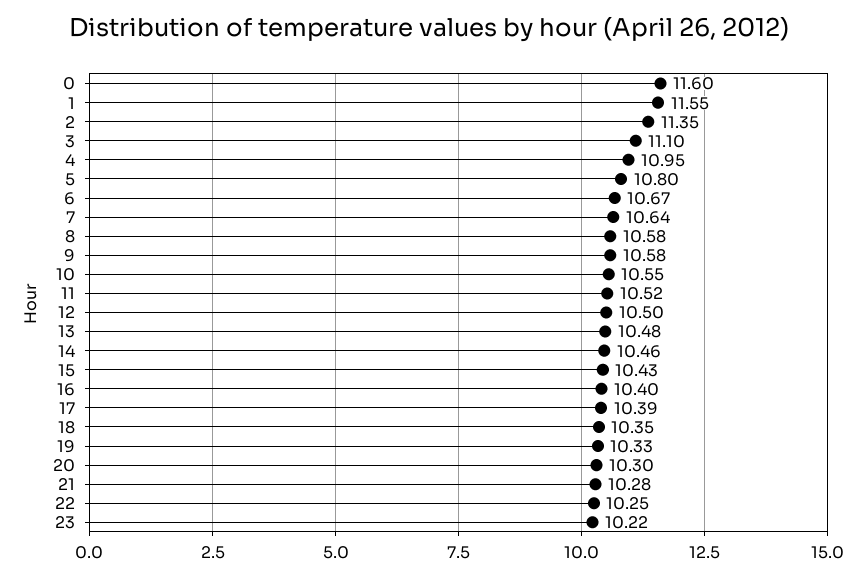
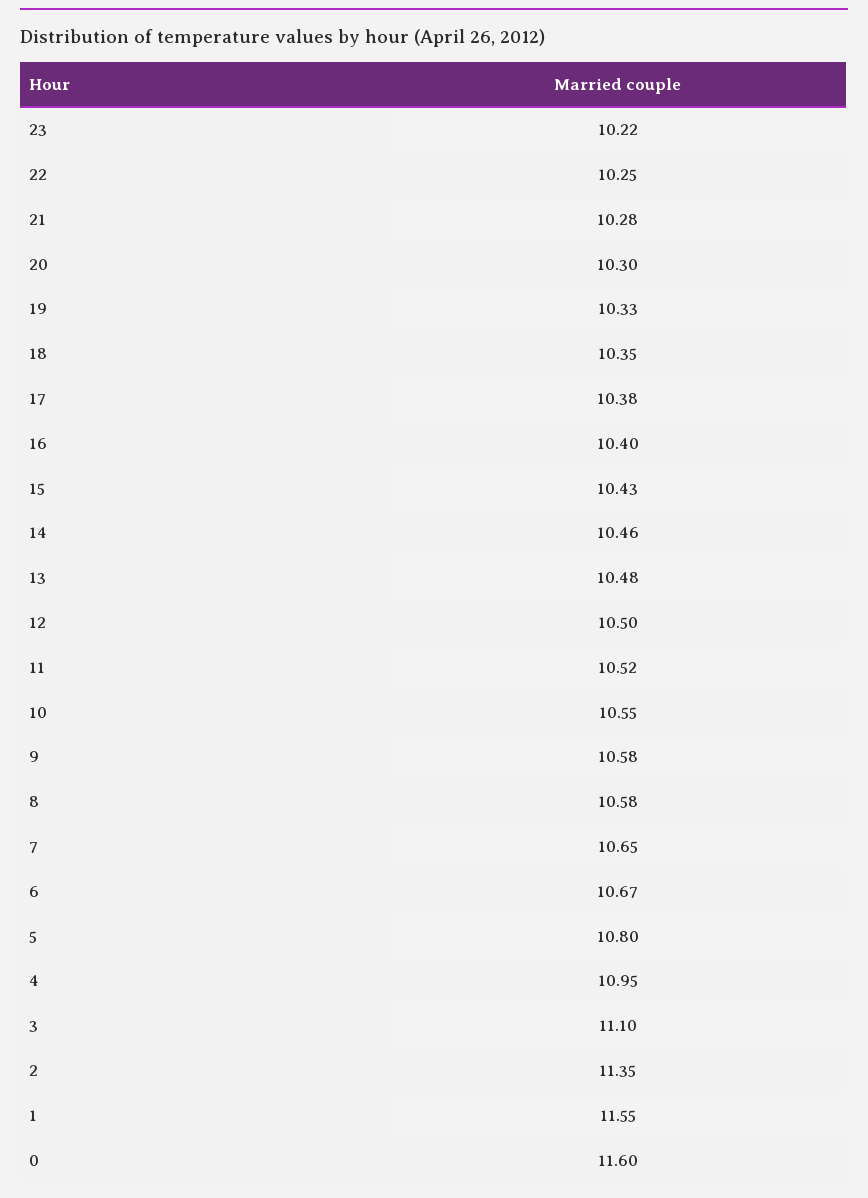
  {
    "0": 11.6,
    "1": 11.55,
    "2": 11.35,
    "3": 11.1,
    "4": 10.95,
    "5": 10.8,
    "6": 10.67,
-   "7": 10.64,
+   "7": 10.65,
    "8": 10.58,
    "9": 10.58,
    "10": 10.55,
    "11": 10.52,
    "12": 10.5,
    "13": 10.48,
    "14": 10.46,
    "15": 10.43,
    "16": 10.4,
-   "17": 10.39,
+   "17": 10.38,
    "18": 10.35,
    "19": 10.33,
    "20": 10.3,
    "21": 10.28,
    "22": 10.25,
    "23": 10.22
  }

